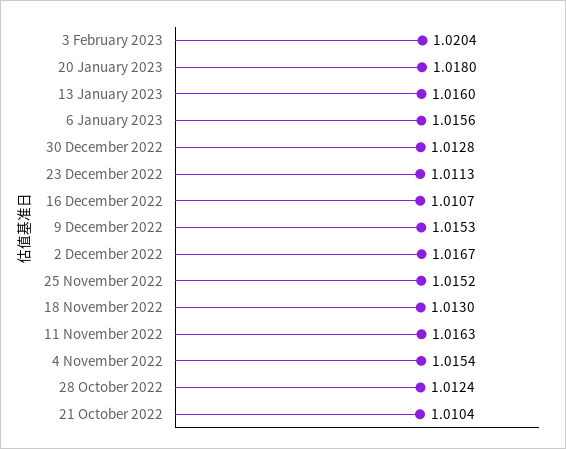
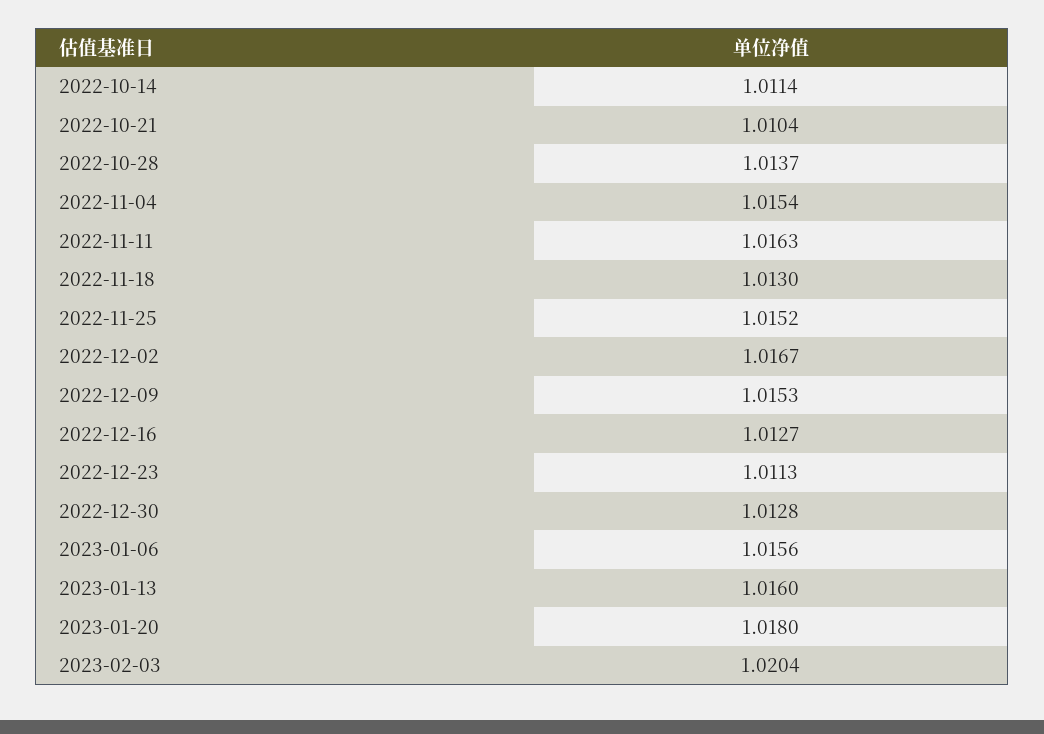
  {
    "3 February 2023": 1.0204,
    "20 January 2023": 1.018,
    "13 January 2023": 1.016,
    "6 January 2023": 1.0156,
    "30 December 2022": 1.0128,
    "23 December 2022": 1.0113,
-   "16 December 2022": 1.0107,
+   "16 December 2022": 1.0127,
    "9 December 2022": 1.0153,
    "2 December 2022": 1.0167,
    "25 November 2022": 1.0152,
    "18 November 2022": 1.013,
    "11 November 2022": 1.0163,
    "4 November 2022": 1.0154,
-   "28 October 2022": 1.0124,
+   "28 October 2022": 1.0137,
-   "21 October 2022": 1.0104
+   "21 October 2022": 1.0104,
+   "2022-10-14": 1.0114
  }

